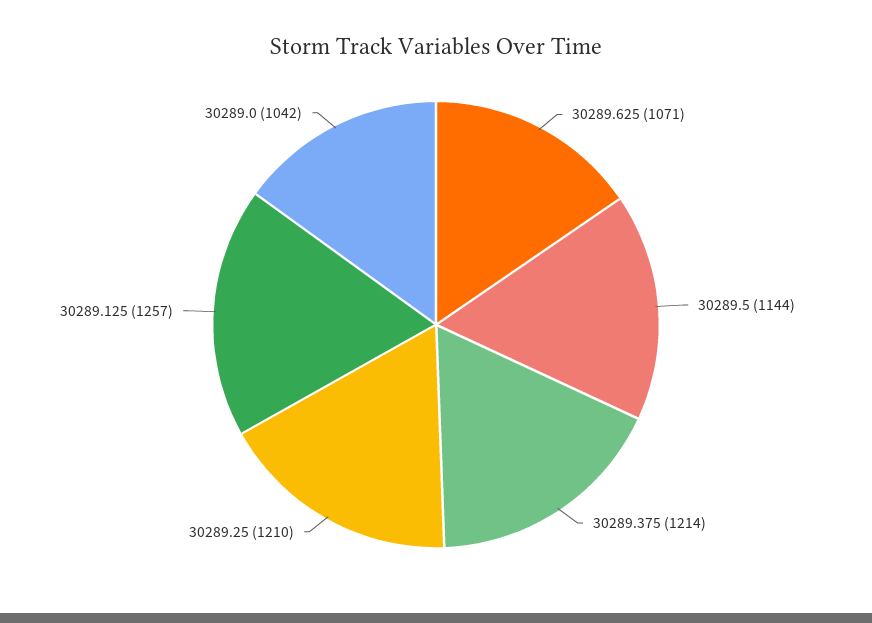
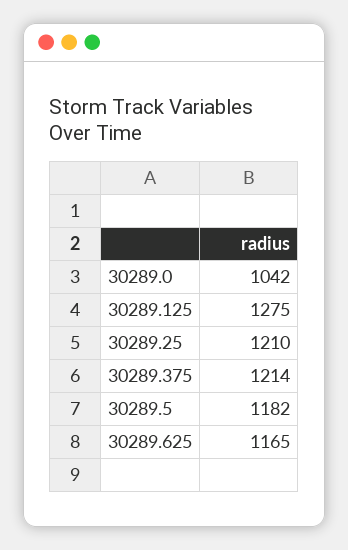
  {
-   "30289.625": 1071,
+   "30289.625": 1165,
-   "30289.5": 1144,
+   "30289.5": 1182,
    "30289.375": 1214,
    "30289.25": 1210,
-   "30289.125": 1257,
+   "30289.125": 1275,
    "30289.0": 1042
  }

